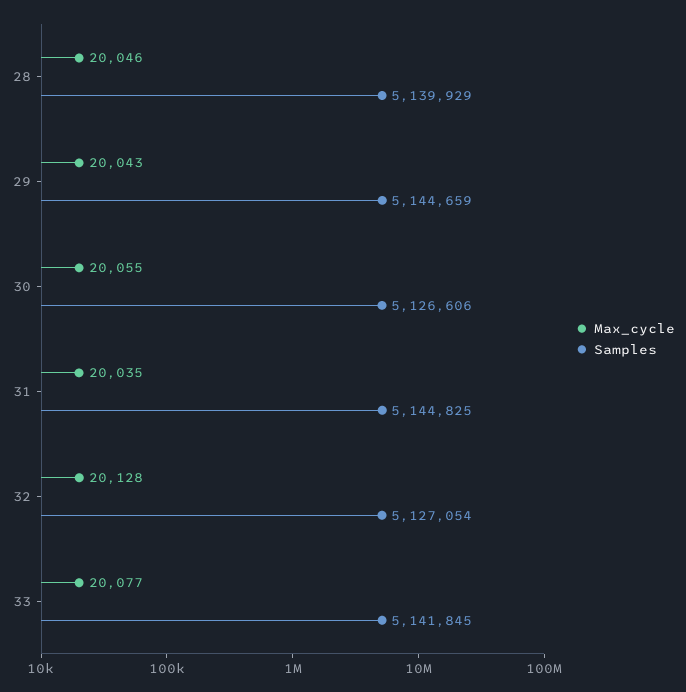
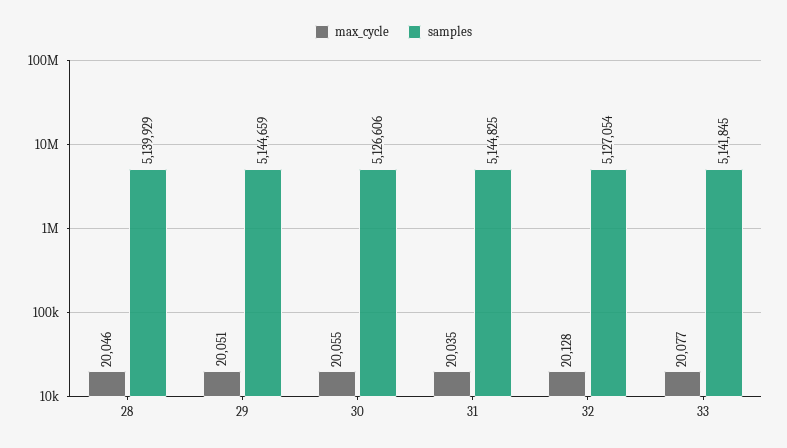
  {
    "Max_cycle": {
      "28": 20046,
-     "29": 20043,
+     "29": 20051,
      "30": 20055,
      "31": 20035,
      "32": 20128,
      "33": 20077
    },
    "Samples": {
      "28": 5139929,
      "29": 5144659,
      "30": 5126606,
      "31": 5144825,
      "32": 5127054,
      "33": 5141845
    }
  }

